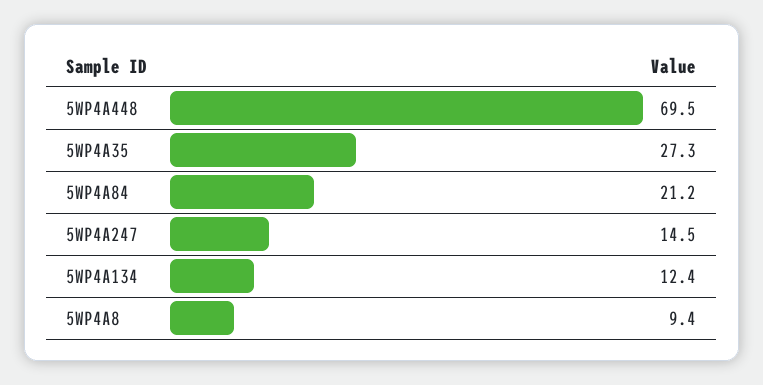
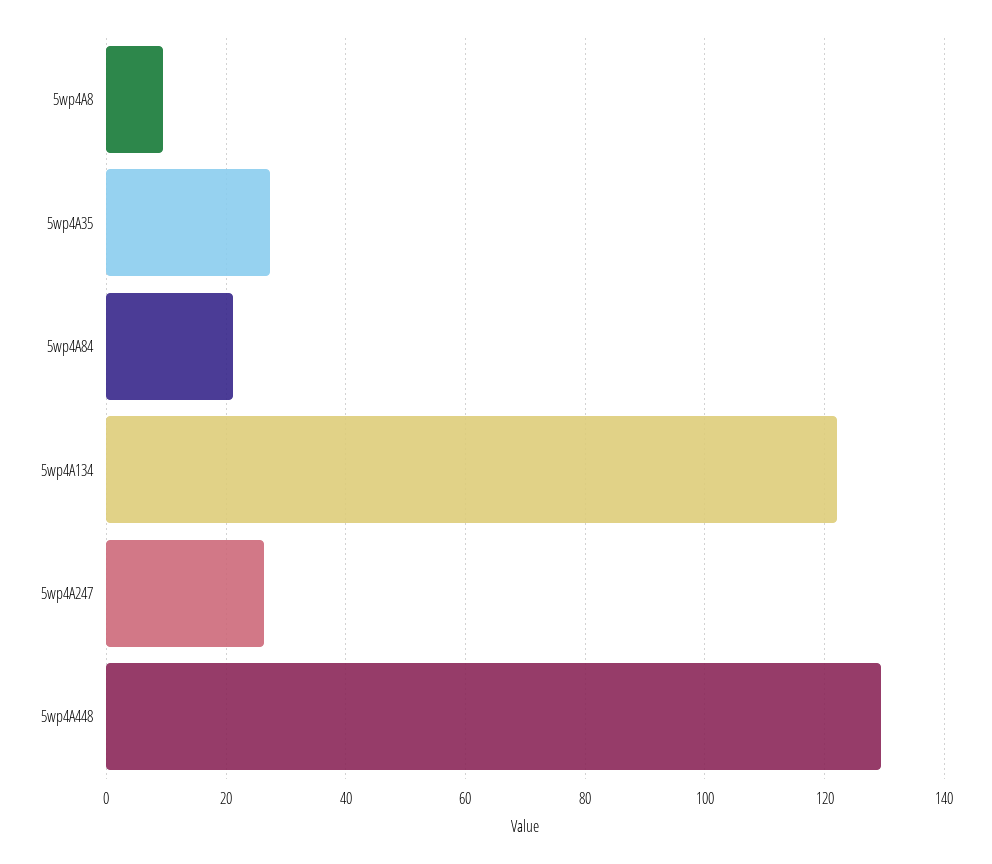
  {
-   "5WP4A448": 69.5,
+   "5WP4A448": 130,
    "5WP4A35": 27.3,
    "5WP4A84": 21.2,
-   "5WP4A247": 14.5,
+   "5WP4A247": 26,
-   "5WP4A134": 12.4,
+   "5WP4A134": 122,
    "5WP4A8": 9.4
  }

